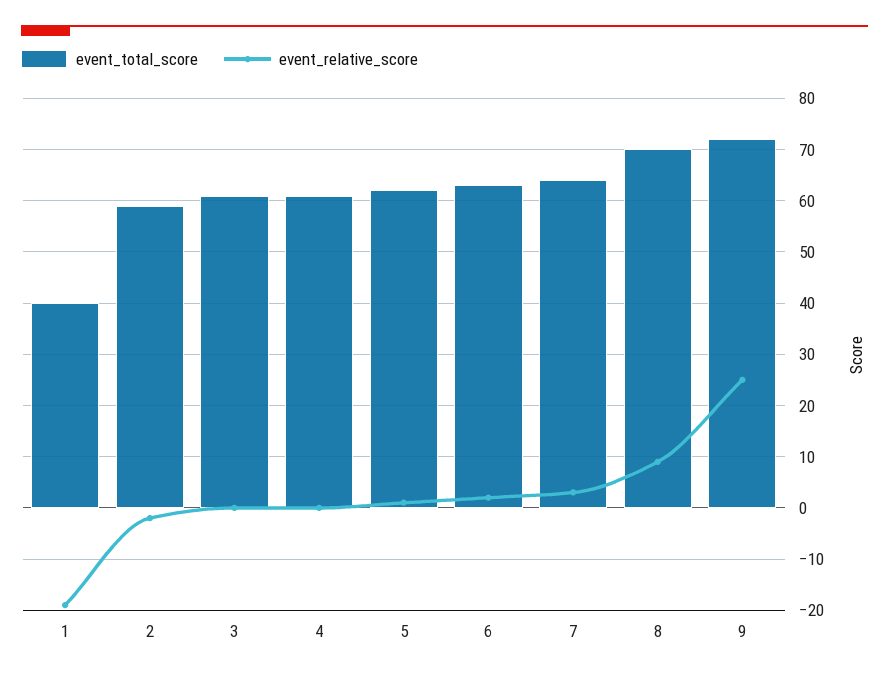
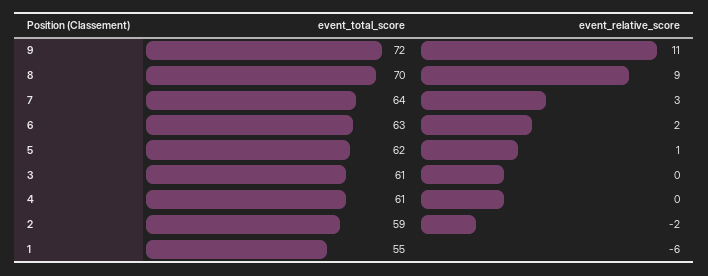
  {
    "event_total_score": {
-     "1": 40,
+     "1": 55,
      "2": 59,
      "3": 61,
      "4": 61,
      "5": 62,
      "6": 63,
      "7": 64,
      "8": 70,
      "9": 72
    },
    "event_relative_score": {
-     "1": -20,
+     "1": -6,
      "2": -2,
      "3": 0,
      "4": 0,
      "5": 1,
      "6": 2,
      "7": 3,
      "8": 9,
-     "9": 25
+     "9": 11
    }
  }

